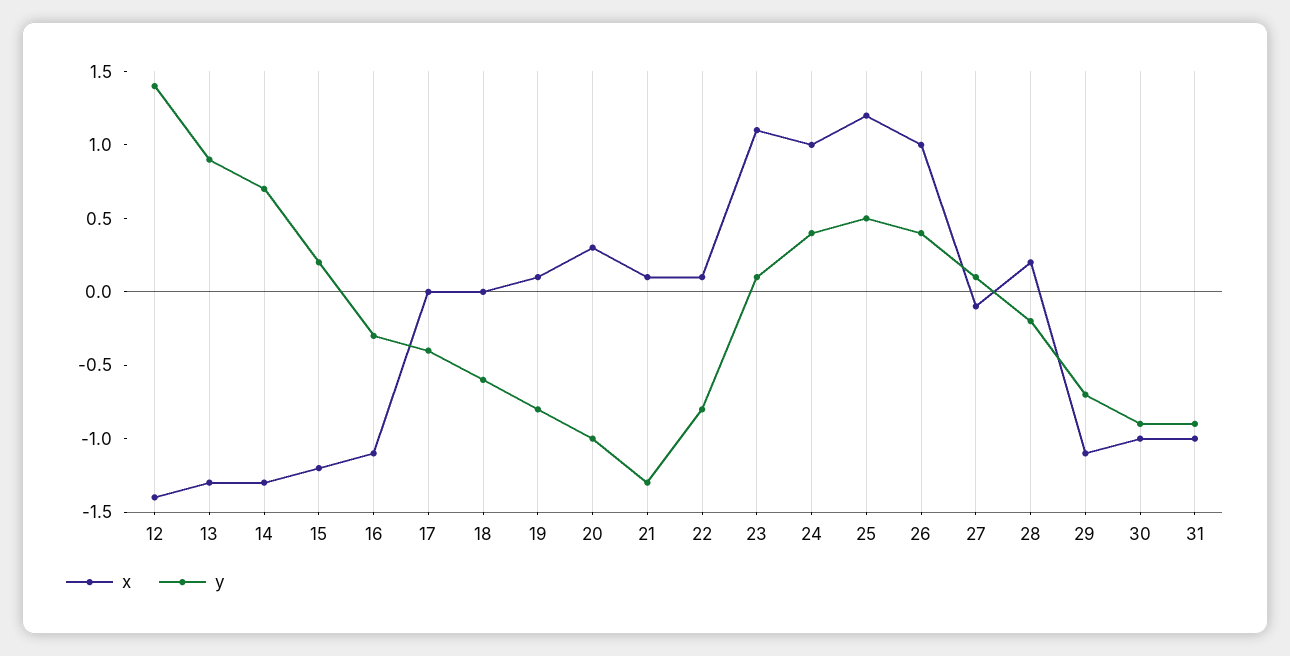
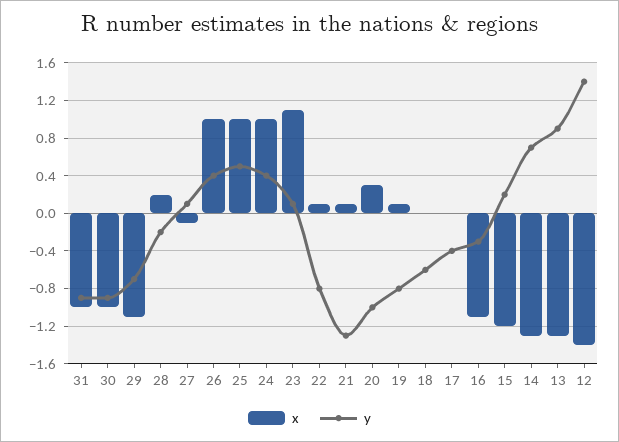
  {
    "x": {
      "12": -1.4,
      "13": -1.3,
      "14": -1.3,
      "15": -1.2,
      "16": -1.1,
      "17": 0,
      "18": 0,
      "19": 0.1,
      "20": 0.3,
      "21": 0.1,
      "22": 0.1,
      "23": 1.1,
      "24": 1,
-     "25": 1.2,
+     "25": 1,
      "26": 1,
      "27": -0.1,
      "28": 0.2,
      "29": -1.1,
      "30": -1,
      "31": -1
    },
    "y": {
      "12": 1.4,
      "13": 0.9,
      "14": 0.7,
      "15": 0.2,
      "16": -0.3,
      "17": -0.4,
      "18": -0.6,
      "19": -0.8,
      "20": -1,
      "21": -1.3,
      "22": -0.8,
      "23": 0.1,
      "24": 0.4,
      "25": 0.5,
      "26": 0.4,
      "27": 0.1,
      "28": -0.2,
      "29": -0.7,
      "30": -0.9,
      "31": -0.9
    }
  }

